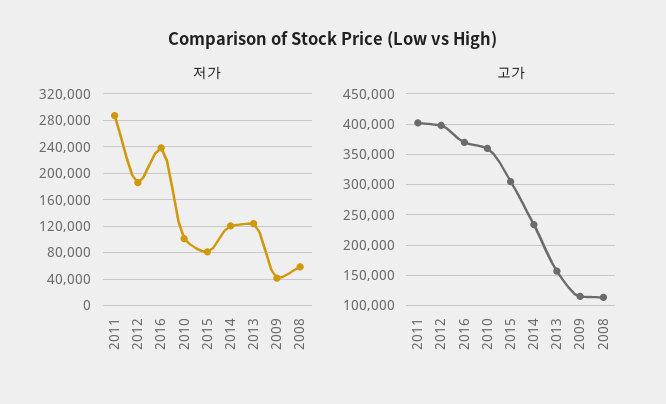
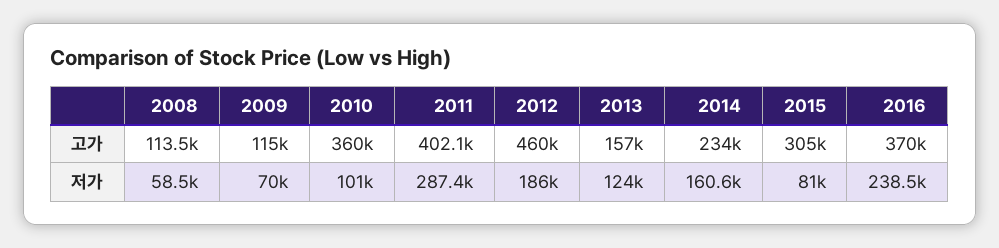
  {
    "저가": {
      "2011": 287400,
      "2012": 186000,
      "2016": 238500,
      "2010": 101000,
      "2015": 81000,
-     "2014": 120000,
+     "2014": 160600,
      "2013": 124000,
-     "2009": 40000,
+     "2009": 70000,
      "2008": 58500
    },
    "고가": {
      "2011": 402100,
-     "2012": 400000,
+     "2012": 460000,
      "2016": 370000,
      "2010": 360000,
      "2015": 305000,
      "2014": 234000,
      "2013": 157000,
      "2009": 115000,
      "2008": 113500
    }
  }

